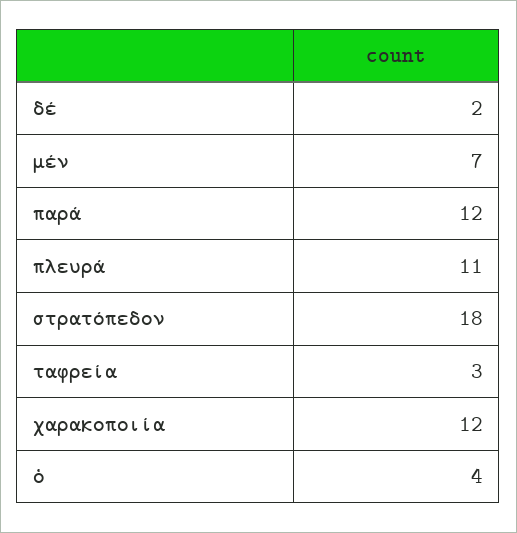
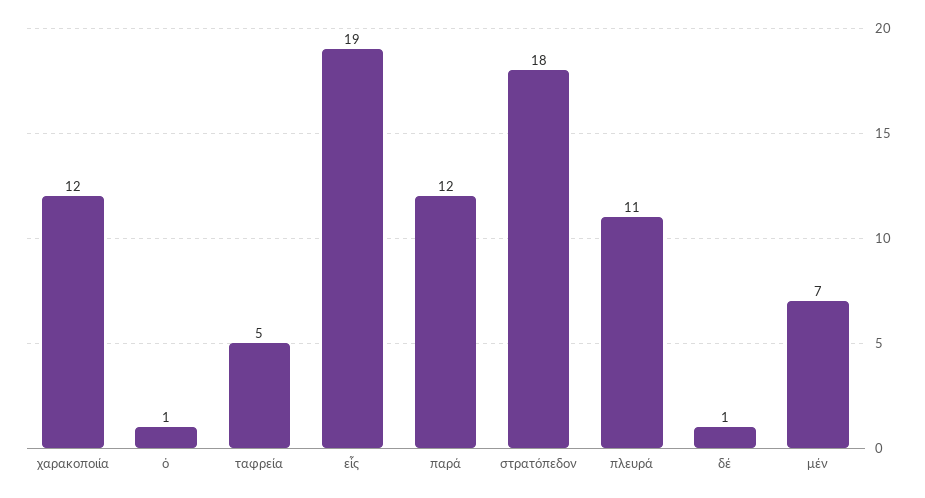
  {
-   "δέ": 2,
+   "δέ": 1,
    "μέν": 7,
    "παρά": 12,
    "πλευρά": 11,
    "στρατόπεδον": 18,
-   "ταφρεία": 3,
+   "ταφρεία": 5,
    "χαρακοποιία": 12,
-   "ὁ": 4
+   "ὁ": 1,
+   "εἷς": 19
  }

